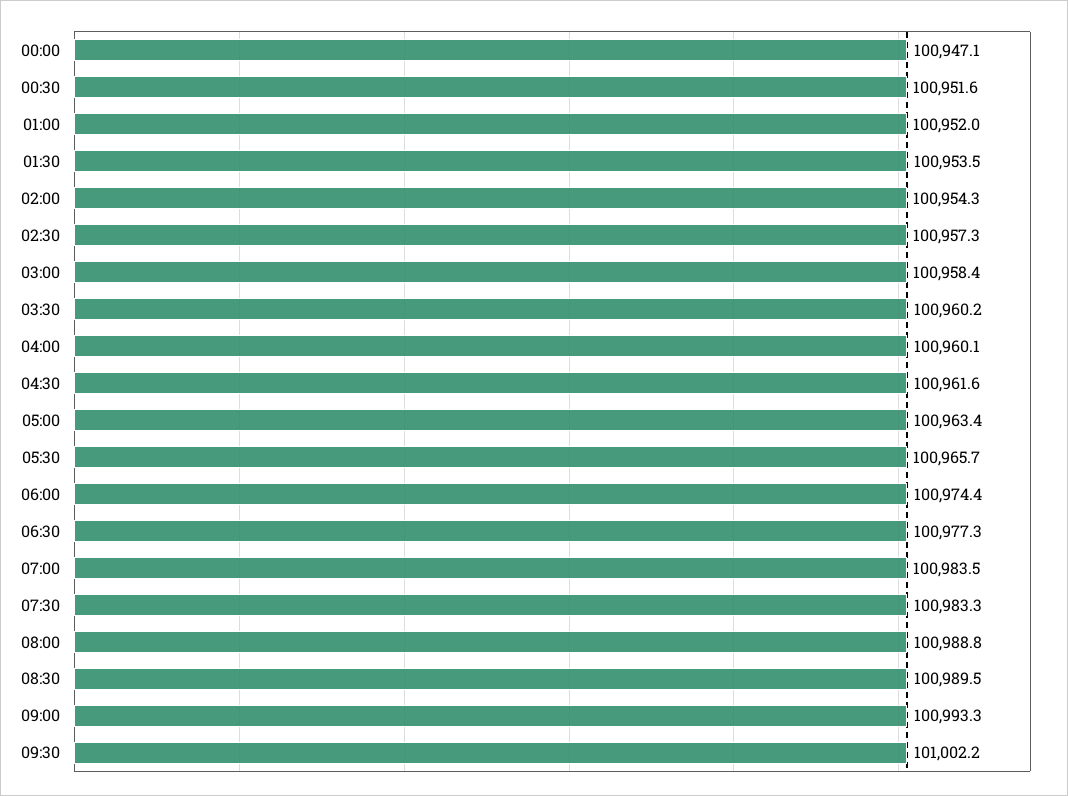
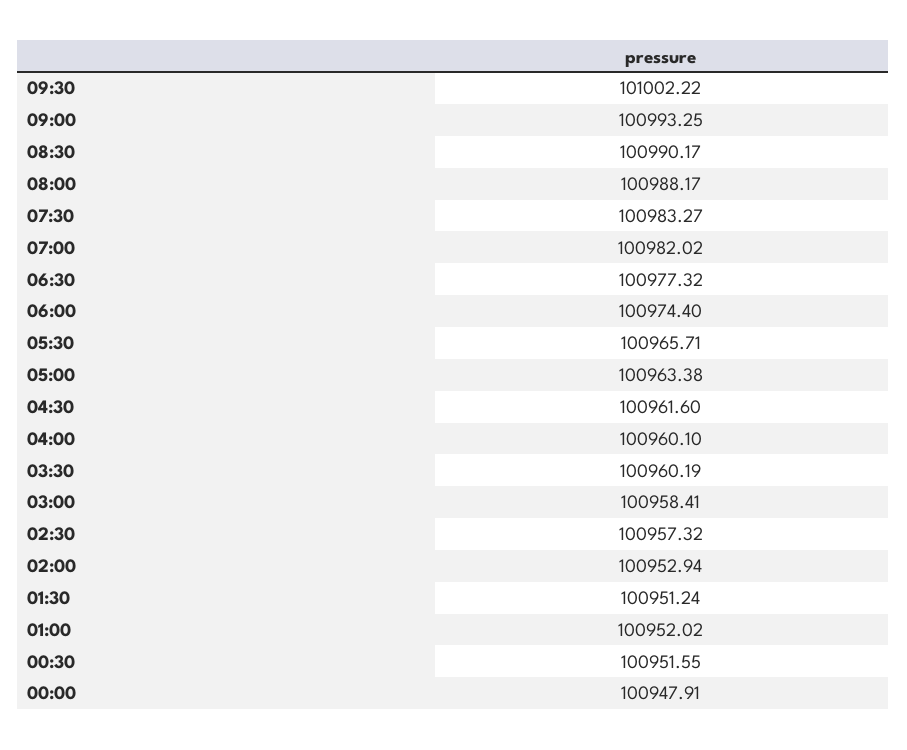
  {
-   "00:00": 100947.1,
+   "00:00": 100947.91,
    "00:30": 100951.55,
    "01:00": 100952.02,
-   "01:30": 100953.5,
+   "01:30": 100951.24,
-   "02:00": 100954.3,
+   "02:00": 100952.94,
    "02:30": 100957.32,
    "03:00": 100958.41,
    "03:30": 100960.19,
    "04:00": 100960.1,
    "04:30": 100961.6,
    "05:00": 100963.38,
    "05:30": 100965.71,
    "06:00": 100974.4,
    "06:30": 100977.32,
-   "07:00": 100983.5,
+   "07:00": 100982.02,
    "07:30": 100983.27,
-   "08:00": 100988.8,
+   "08:00": 100988.17,
-   "08:30": 100989.5,
+   "08:30": 100990.17,
    "09:00": 100993.25,
    "09:30": 101002.22
  }

